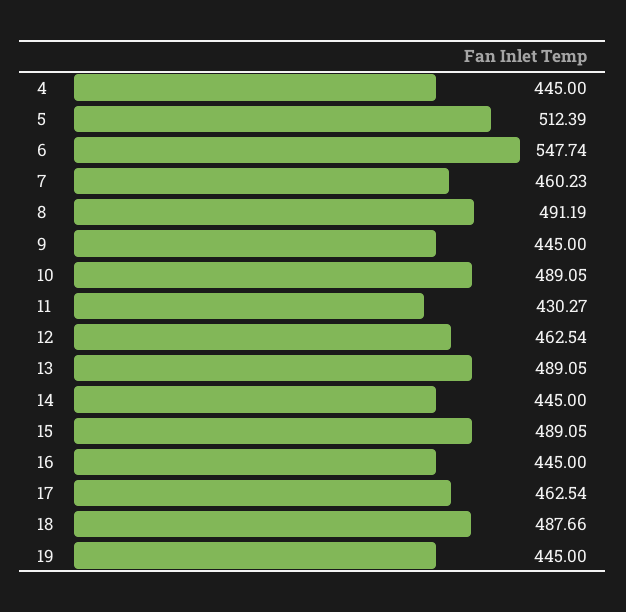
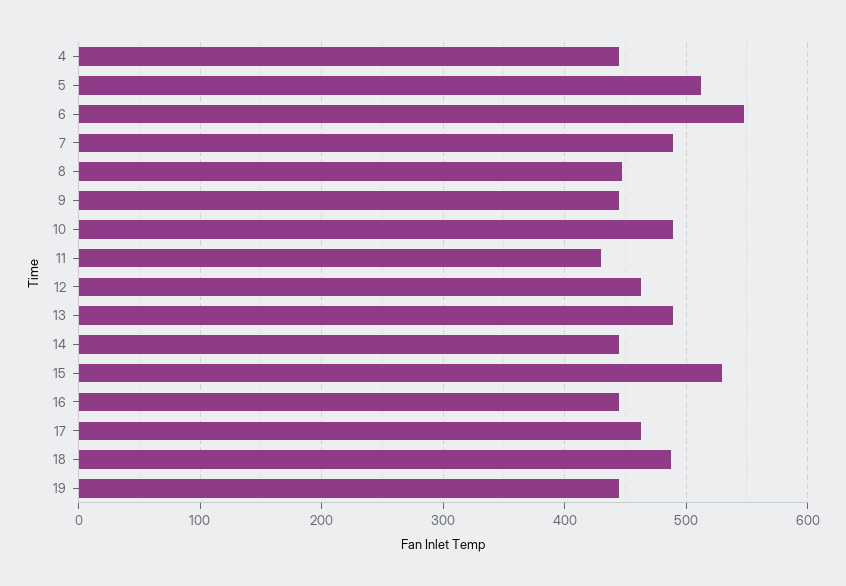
  {
    "4": 445,
    "5": 512.39,
    "6": 547.74,
-   "7": 460.23,
+   "7": 490,
-   "8": 491.19,
+   "8": 450,
    "9": 445,
    "10": 489.05,
    "11": 430.27,
    "12": 462.54,
    "13": 489.05,
    "14": 445,
-   "15": 489.05,
+   "15": 530,
    "16": 445,
    "17": 462.54,
    "18": 487.66,
    "19": 445
  }

